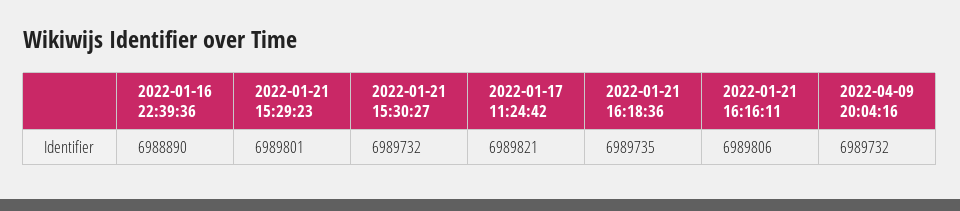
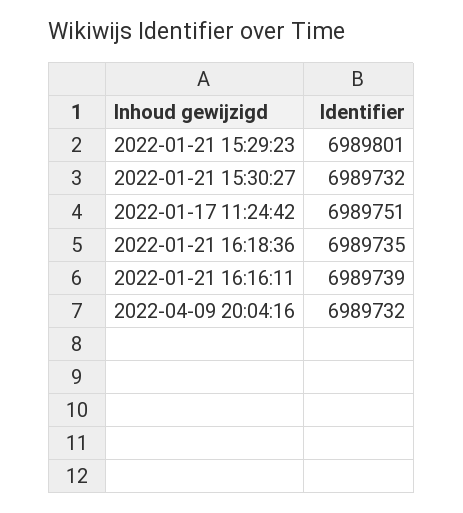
  {
-   "2022-01-16 22:39:36": 6988890,
    "2022-01-21 15:29:23": 6989801,
    "2022-01-21 15:30:27": 6989732,
-   "2022-01-17 11:24:42": 6989821,
+   "2022-01-17 11:24:42": 6989751,
    "2022-01-21 16:18:36": 6989735,
-   "2022-01-21 16:16:11": 6989806,
+   "2022-01-21 16:16:11": 6989739,
    "2022-04-09 20:04:16": 6989732
  }

